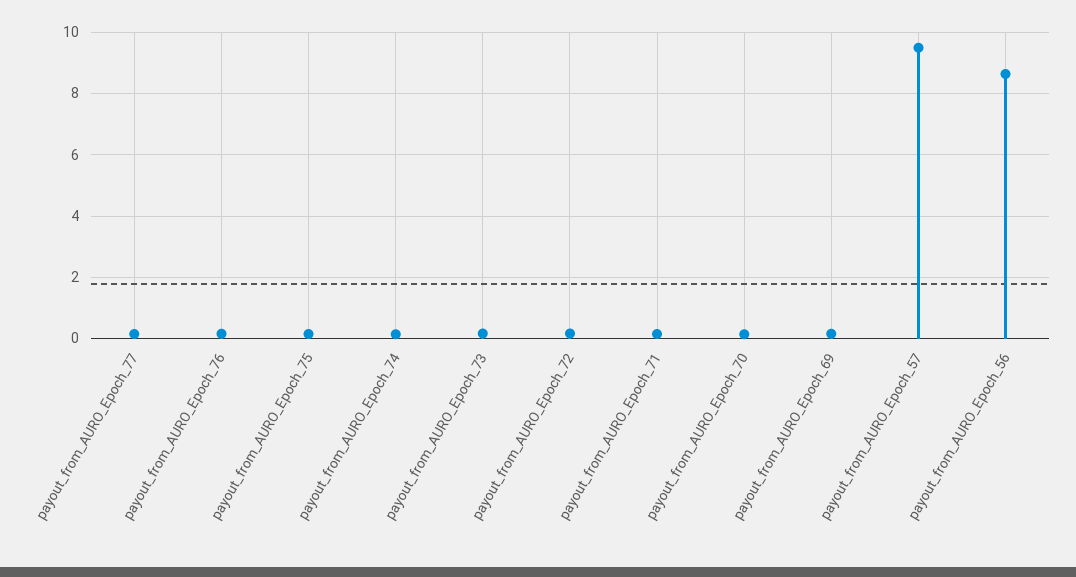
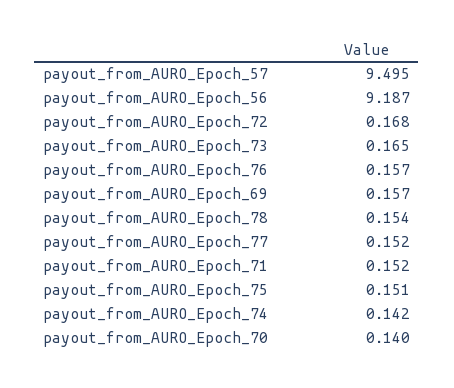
  {
    "payout_from_AURO_Epoch_77": 0.152,
    "payout_from_AURO_Epoch_76": 0.157,
    "payout_from_AURO_Epoch_75": 0.151,
    "payout_from_AURO_Epoch_74": 0.142,
    "payout_from_AURO_Epoch_73": 0.165,
    "payout_from_AURO_Epoch_72": 0.168,
    "payout_from_AURO_Epoch_71": 0.152,
    "payout_from_AURO_Epoch_70": 0.14,
    "payout_from_AURO_Epoch_69": 0.157,
    "payout_from_AURO_Epoch_57": 9.495,
-   "payout_from_AURO_Epoch_56": 8.6
+   "payout_from_AURO_Epoch_56": 9.187,
+   "payout_from_AURO_Epoch_78": 0.154
  }

